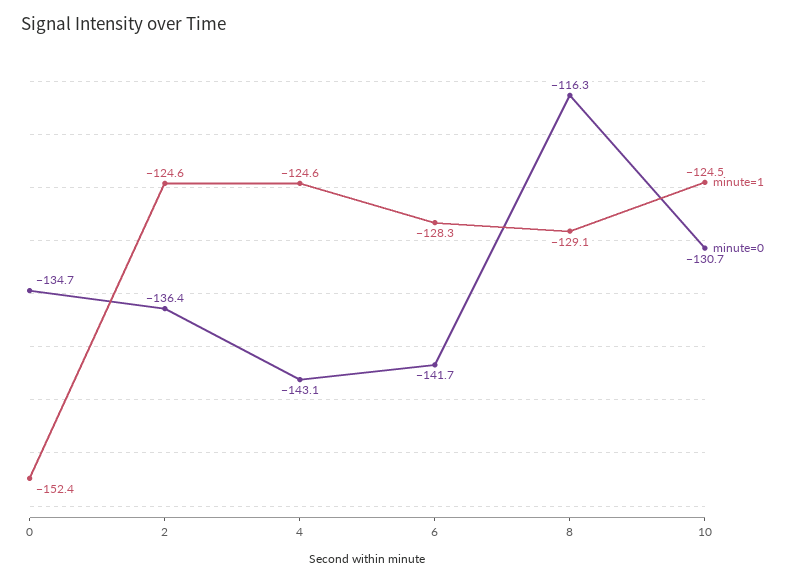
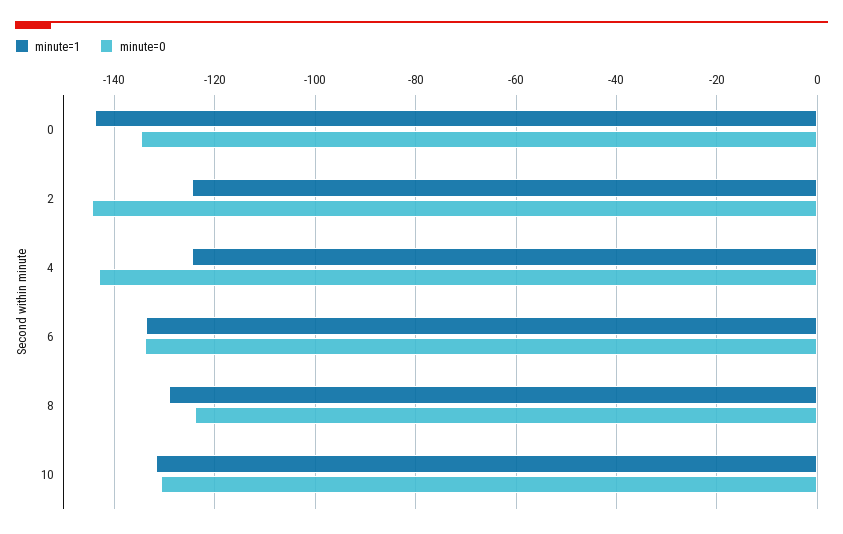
  {
    "minute=1": {
-     "0": -152.4,
+     "0": -144,
      "2": -124.6,
      "4": -124.6,
-     "6": -128.3,
+     "6": -134,
      "8": -129.1,
-     "10": -124.5
+     "10": -132
    },
    "minute=0": {
      "0": -134.7,
-     "2": -136.4,
+     "2": -144,
      "4": -143.1,
-     "6": -141.7,
+     "6": -134,
-     "8": -116.3,
+     "8": -124,
      "10": -130.7
    }
  }

